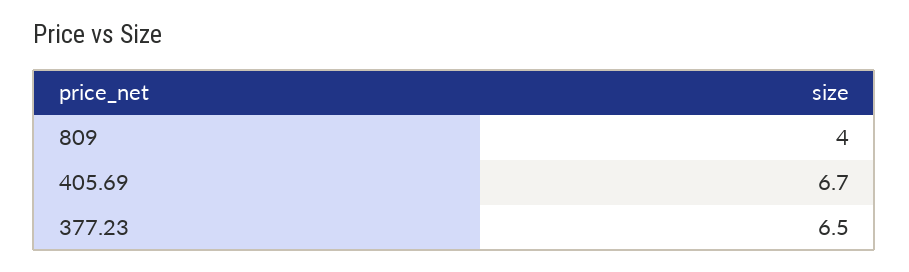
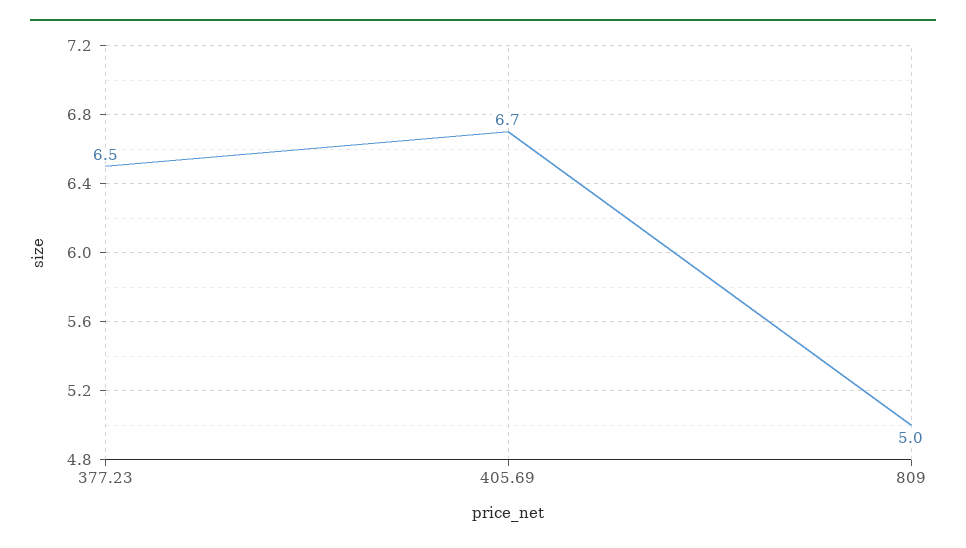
  {
-   "809": 4,
+   "809": 5,
    "405.69": 6.7,
    "377.23": 6.5
  }

